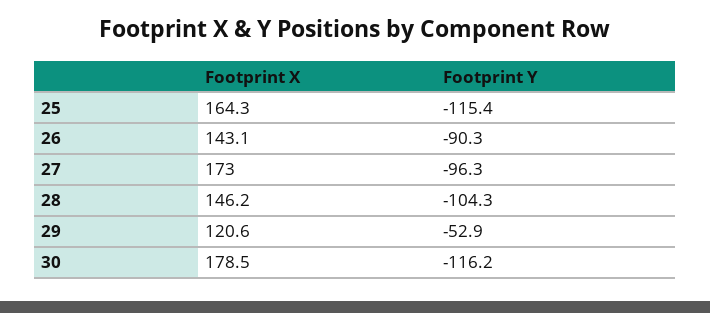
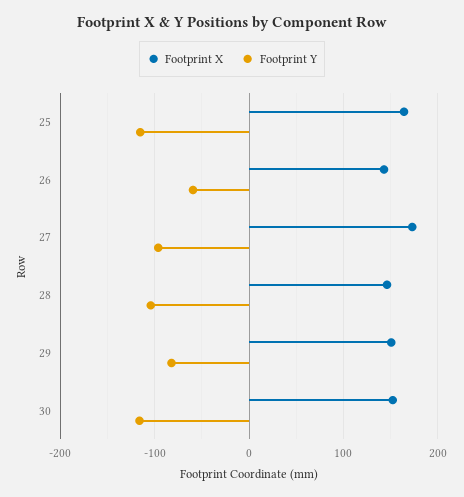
  {
    "Footprint X": {
      "25": 164.3,
      "26": 143.1,
      "27": 173,
      "28": 146.2,
-     "29": 120.6,
+     "29": 150,
-     "30": 178.5
+     "30": 150
    },
    "Footprint Y": {
      "25": -115.4,
-     "26": -90.3,
+     "26": -60,
      "27": -96.3,
      "28": -104.3,
-     "29": -52.9,
+     "29": -80,
      "30": -116.2
    }
  }

